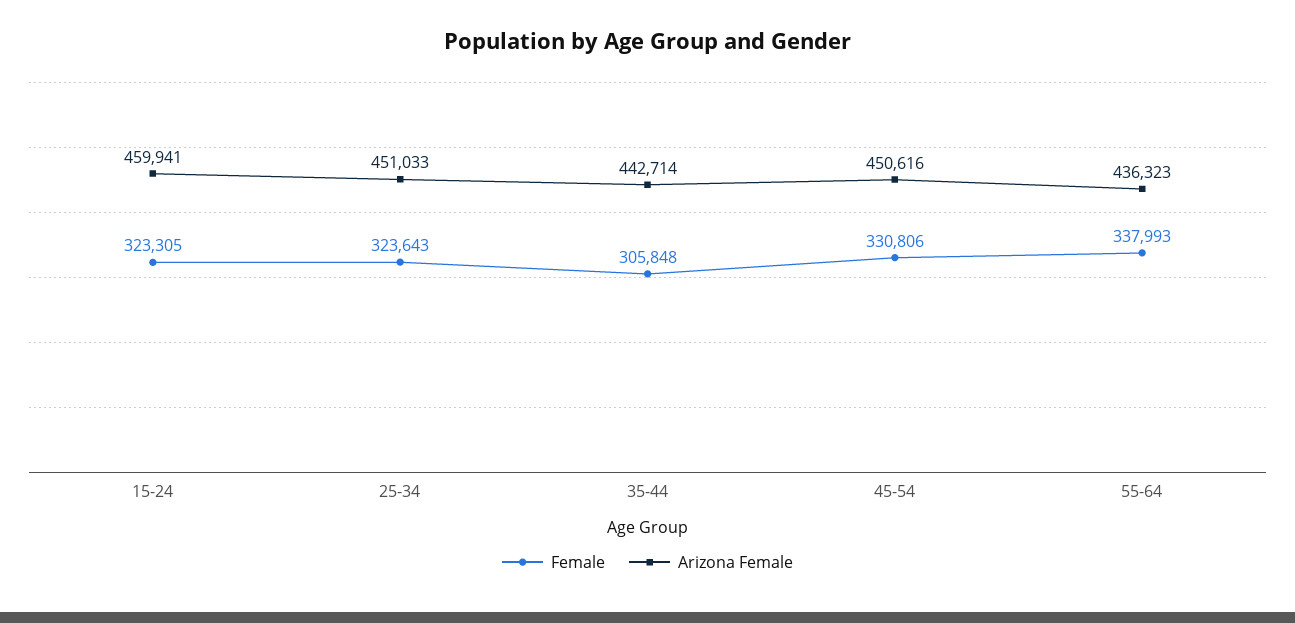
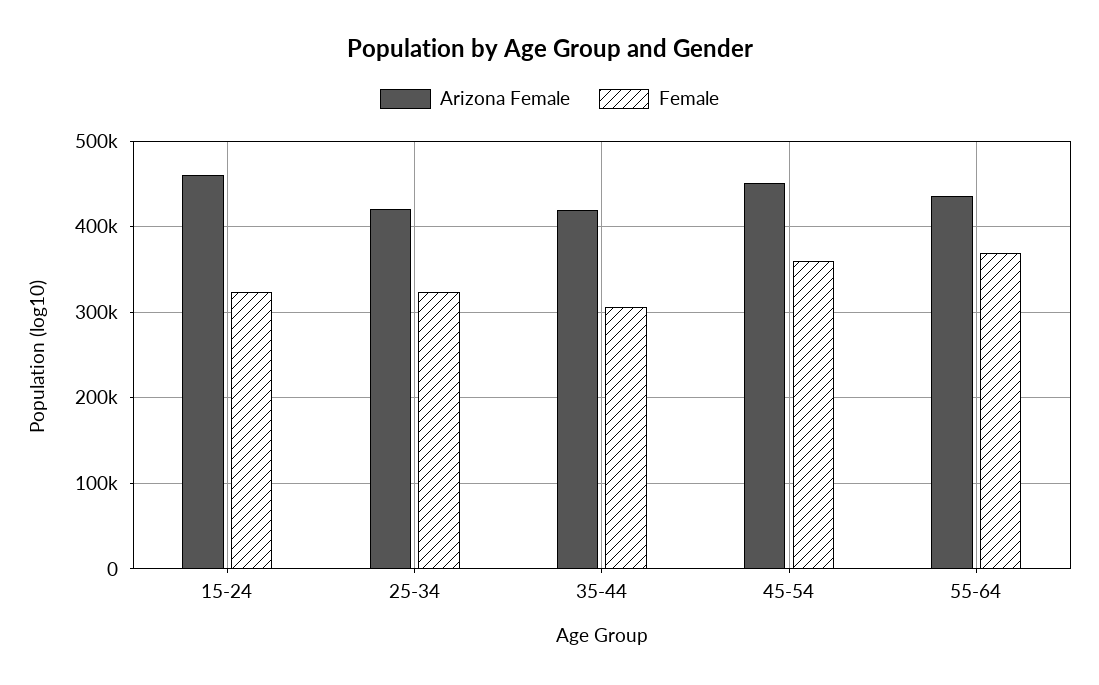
  {
    "Female": {
      "15-24": 323305,
      "25-34": 323643,
      "35-44": 305848,
-     "45-54": 330806,
+     "45-54": 360000,
-     "55-64": 337993
+     "55-64": 370000
    },
    "Arizona Female": {
      "15-24": 459941,
-     "25-34": 451033,
+     "25-34": 420000,
-     "35-44": 442714,
+     "35-44": 420000,
      "45-54": 450616,
      "55-64": 436323
    }
  }

